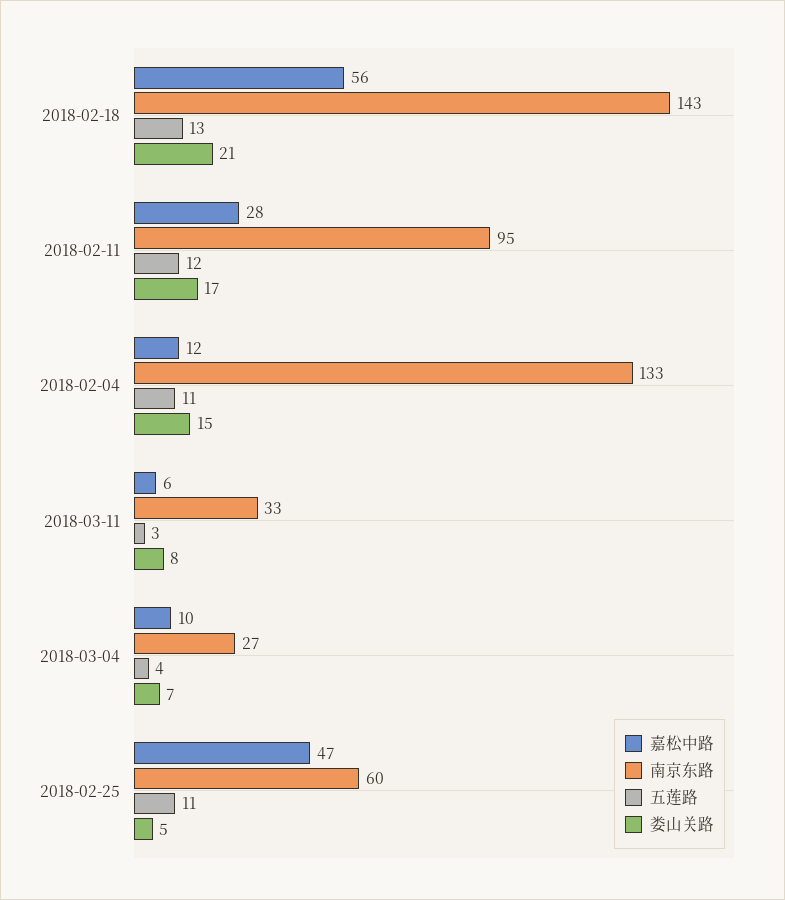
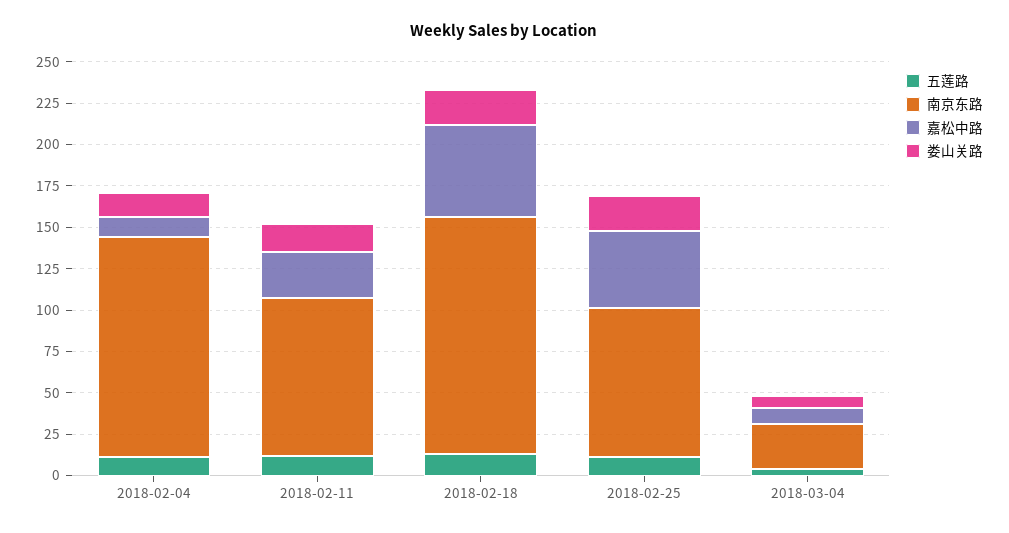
  {
    "嘉松中路": {
      "2018-02-18": 56,
      "2018-02-11": 28,
      "2018-02-04": 12,
-     "2018-03-11": 6,
      "2018-03-04": 10,
      "2018-02-25": 47
    },
    "南京东路": {
      "2018-02-18": 143,
      "2018-02-11": 95,
      "2018-02-04": 133,
-     "2018-03-11": 33,
      "2018-03-04": 27,
-     "2018-02-25": 60
+     "2018-02-25": 90
    },
    "五莲路": {
      "2018-02-18": 13,
      "2018-02-11": 12,
      "2018-02-04": 11,
-     "2018-03-11": 3,
      "2018-03-04": 4,
      "2018-02-25": 11
    },
    "娄山关路": {
      "2018-02-18": 21,
      "2018-02-11": 17,
      "2018-02-04": 15,
-     "2018-03-11": 8,
      "2018-03-04": 7,
-     "2018-02-25": 5
+     "2018-02-25": 20
    }
  }

